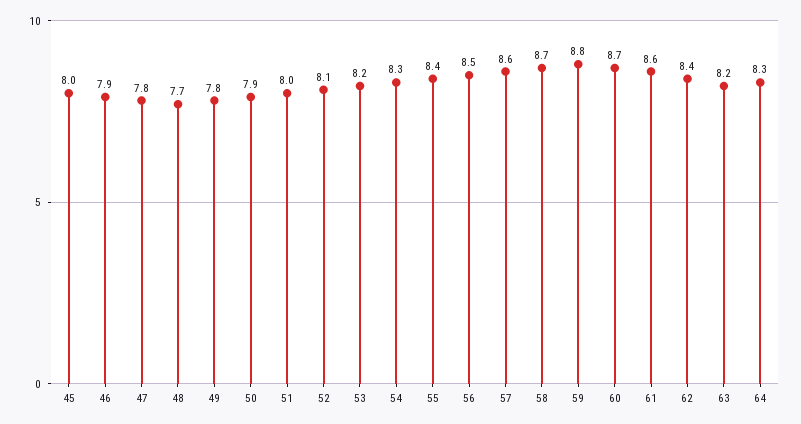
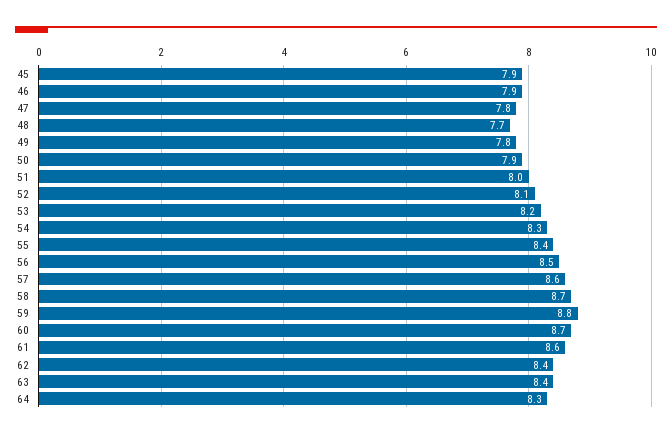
  {
-   "45": 8,
+   "45": 7.9,
    "46": 7.9,
    "47": 7.8,
    "48": 7.7,
    "49": 7.8,
    "50": 7.9,
    "51": 8,
    "52": 8.1,
    "53": 8.2,
    "54": 8.3,
    "55": 8.4,
    "56": 8.5,
    "57": 8.6,
    "58": 8.7,
    "59": 8.8,
    "60": 8.7,
    "61": 8.6,
    "62": 8.4,
-   "63": 8.2,
+   "63": 8.4,
    "64": 8.3
  }

